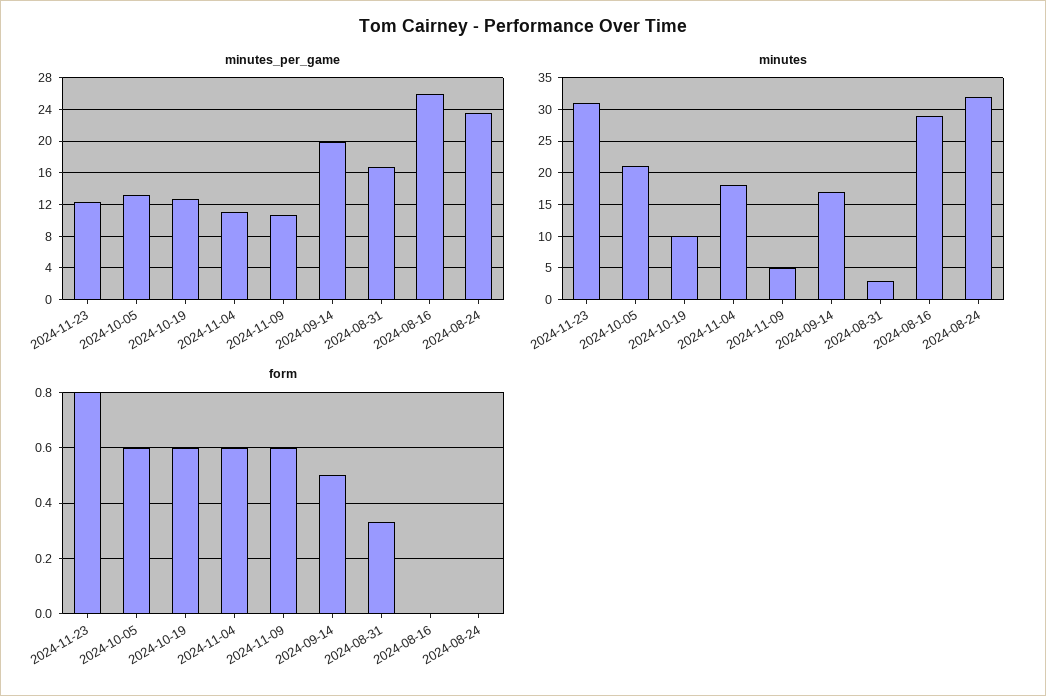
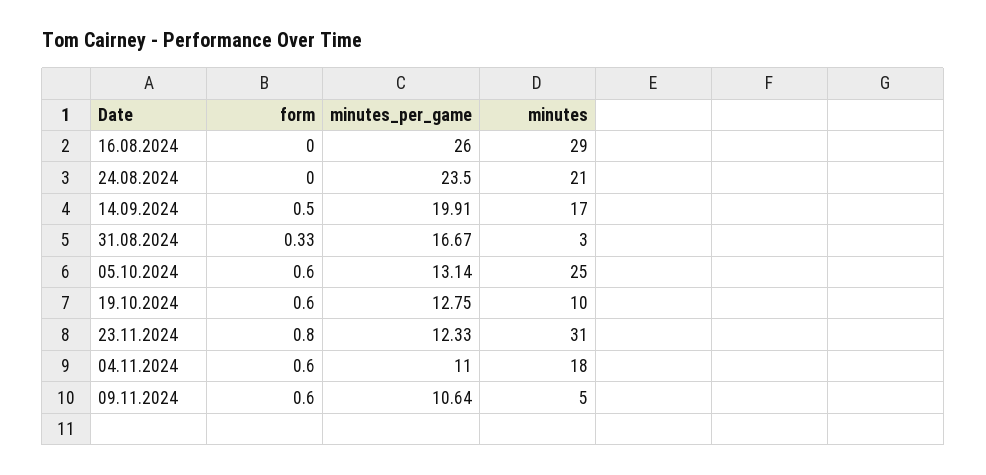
  {
    "minutes_per_game": {
      "2024-11-23": 12.33,
      "2024-10-05": 13.14,
      "2024-10-19": 12.75,
      "2024-11-04": 11,
      "2024-11-09": 10.64,
      "2024-09-14": 19.91,
      "2024-08-31": 16.67,
      "2024-08-16": 26,
      "2024-08-24": 23.5
    },
    "minutes": {
      "2024-11-23": 31,
-     "2024-10-05": 21,
+     "2024-10-05": 25,
      "2024-10-19": 10,
      "2024-11-04": 18,
      "2024-11-09": 5,
      "2024-09-14": 17,
      "2024-08-31": 3,
      "2024-08-16": 29,
-     "2024-08-24": 32
+     "2024-08-24": 21
    },
    "form": {
      "2024-11-23": 0.8,
      "2024-10-05": 0.6,
      "2024-10-19": 0.6,
      "2024-11-04": 0.6,
      "2024-11-09": 0.6,
      "2024-09-14": 0.5,
      "2024-08-31": 0.33,
      "2024-08-16": 0,
      "2024-08-24": 0
    }
  }

